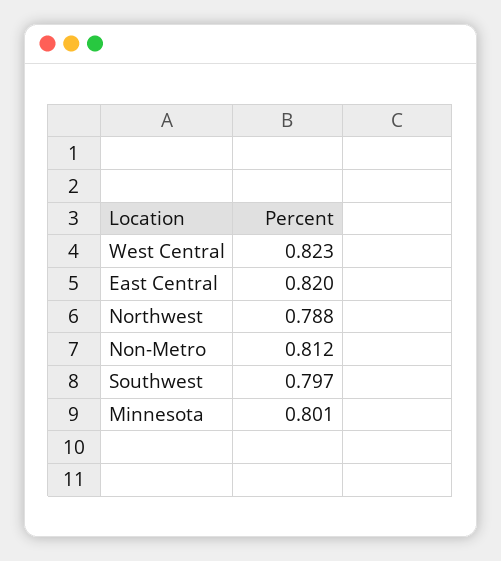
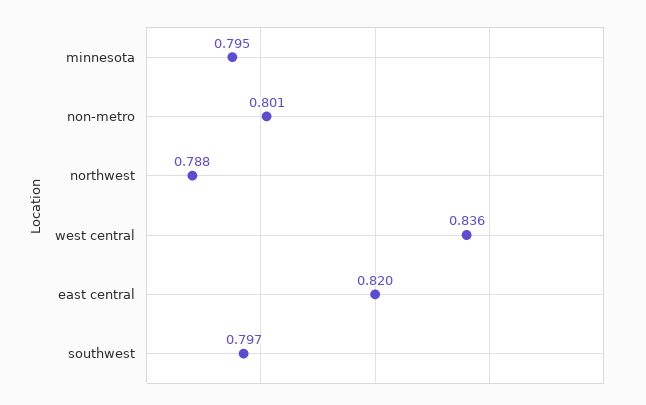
  {
-   "West Central": 0.823,
+   "West Central": 0.836,
    "East Central": 0.82,
    "Northwest": 0.788,
-   "Non-Metro": 0.812,
+   "Non-Metro": 0.801,
    "Southwest": 0.797,
-   "Minnesota": 0.801
+   "Minnesota": 0.795
  }

